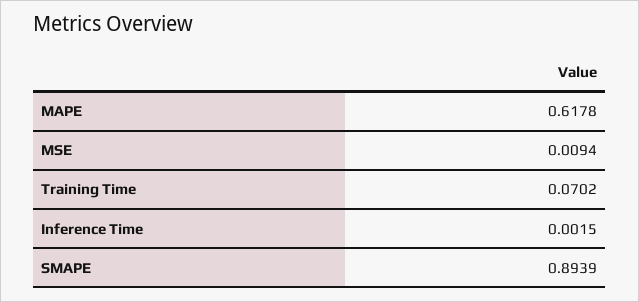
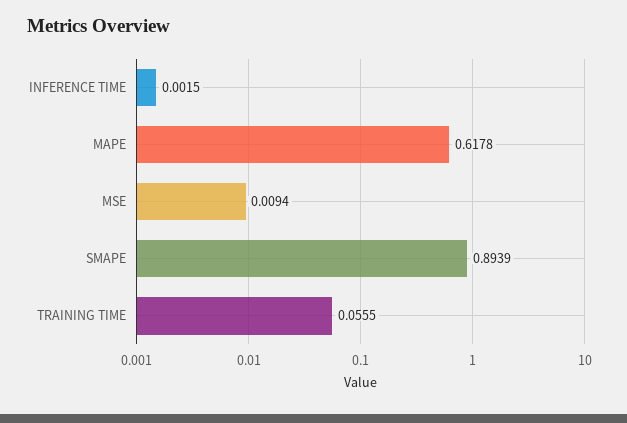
  {
    "MAPE": 0.6178,
    "MSE": 0.0094,
-   "Training Time": 0.0702,
+   "Training Time": 0.0555,
    "Inference Time": 0.0015,
    "SMAPE": 0.8939
  }

